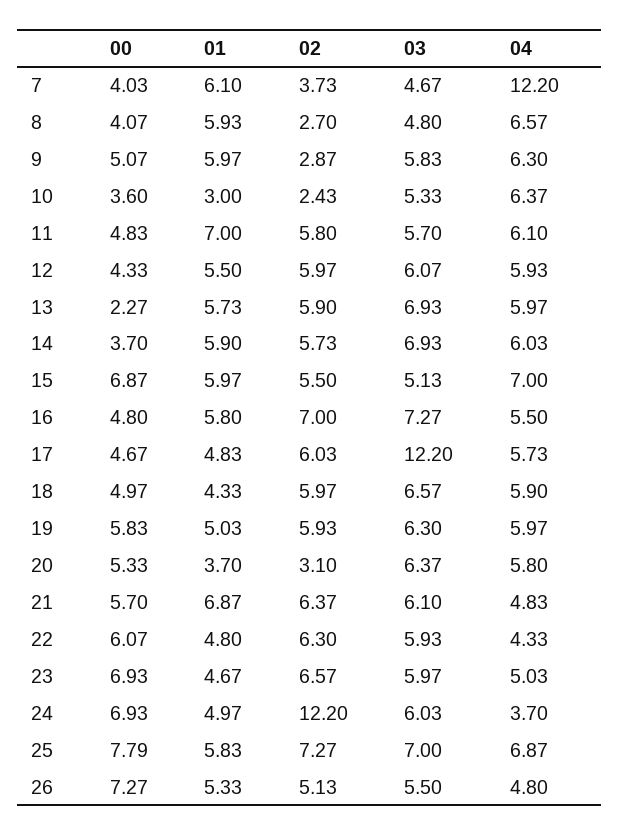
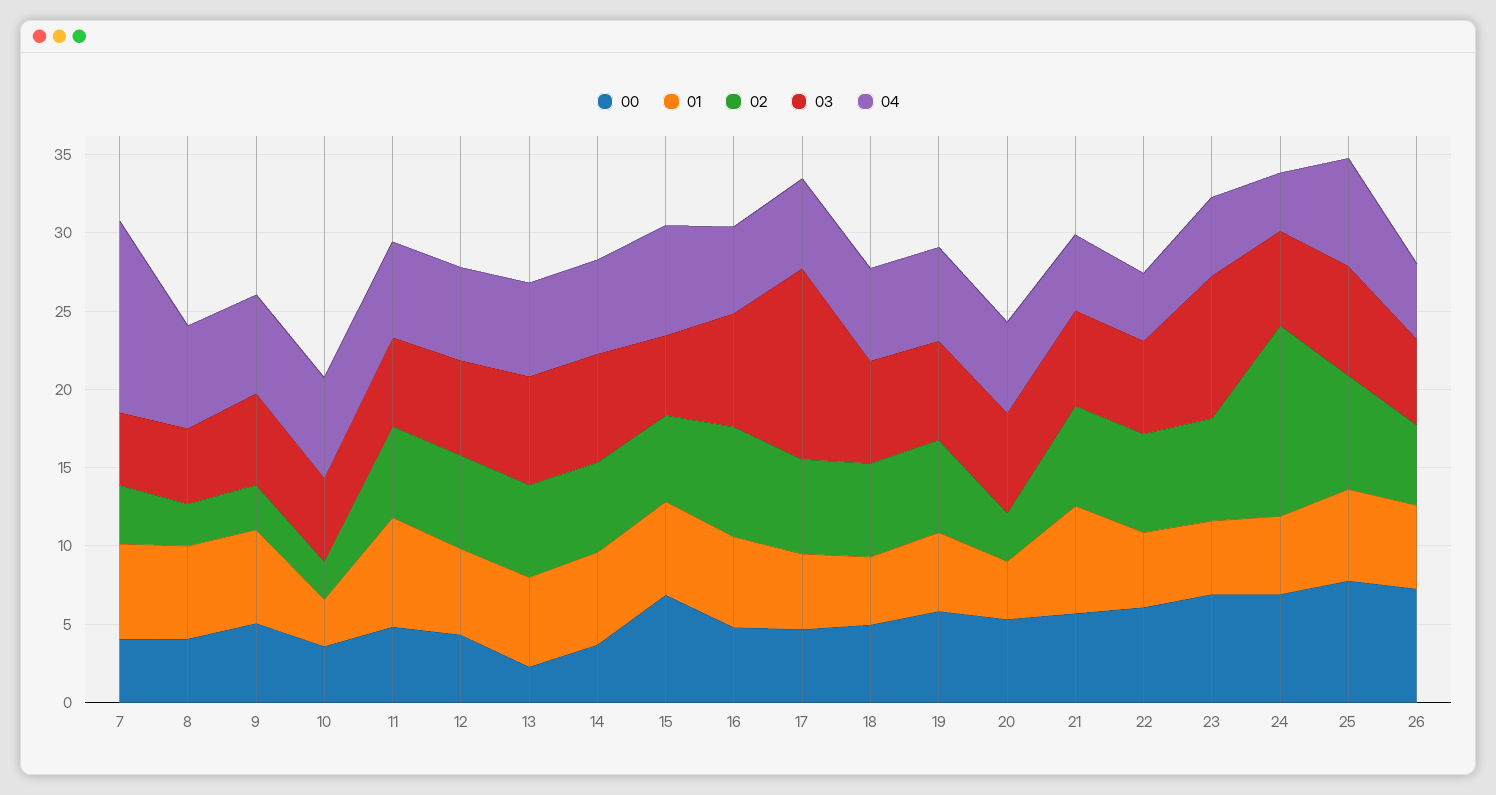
  {
    "00": {
      "7": 4.03,
      "8": 4.07,
      "9": 5.07,
      "10": 3.6,
      "11": 4.83,
      "12": 4.33,
      "13": 2.27,
      "14": 3.7,
      "15": 6.87,
      "16": 4.8,
      "17": 4.67,
      "18": 4.97,
      "19": 5.83,
      "20": 5.33,
      "21": 5.7,
      "22": 6.07,
      "23": 6.93,
      "24": 6.93,
      "25": 7.79,
      "26": 7.27
    },
    "01": {
      "7": 6.1,
      "8": 5.93,
      "9": 5.97,
      "10": 3,
      "11": 7,
      "12": 5.5,
      "13": 5.73,
      "14": 5.9,
      "15": 5.97,
      "16": 5.8,
      "17": 4.83,
      "18": 4.33,
      "19": 5.03,
      "20": 3.7,
      "21": 6.87,
      "22": 4.8,
      "23": 4.67,
      "24": 4.97,
      "25": 5.83,
      "26": 5.33
    },
    "02": {
      "7": 3.73,
      "8": 2.7,
      "9": 2.87,
      "10": 2.43,
      "11": 5.8,
      "12": 5.97,
      "13": 5.9,
      "14": 5.73,
      "15": 5.5,
      "16": 7,
      "17": 6.03,
      "18": 5.97,
      "19": 5.93,
      "20": 3.1,
      "21": 6.37,
      "22": 6.3,
      "23": 6.57,
      "24": 12.2,
      "25": 7.27,
      "26": 5.13
    },
    "03": {
      "7": 4.67,
      "8": 4.8,
      "9": 5.83,
      "10": 5.33,
      "11": 5.7,
      "12": 6.07,
      "13": 6.93,
      "14": 6.93,
      "15": 5.13,
      "16": 7.27,
      "17": 12.2,
      "18": 6.57,
      "19": 6.3,
      "20": 6.37,
      "21": 6.1,
      "22": 5.93,
-     "23": 5.97,
+     "23": 9,
      "24": 6.03,
      "25": 7,
      "26": 5.5
    },
    "04": {
      "7": 12.2,
      "8": 6.57,
      "9": 6.3,
      "10": 6.37,
      "11": 6.1,
      "12": 5.93,
      "13": 5.97,
      "14": 6.03,
      "15": 7,
      "16": 5.5,
      "17": 5.73,
      "18": 5.9,
      "19": 5.97,
      "20": 5.8,
      "21": 4.83,
      "22": 4.33,
      "23": 5.03,
      "24": 3.7,
      "25": 6.87,
      "26": 4.8
    }
  }

